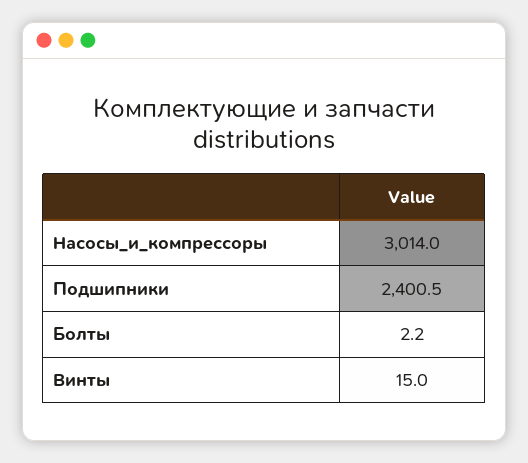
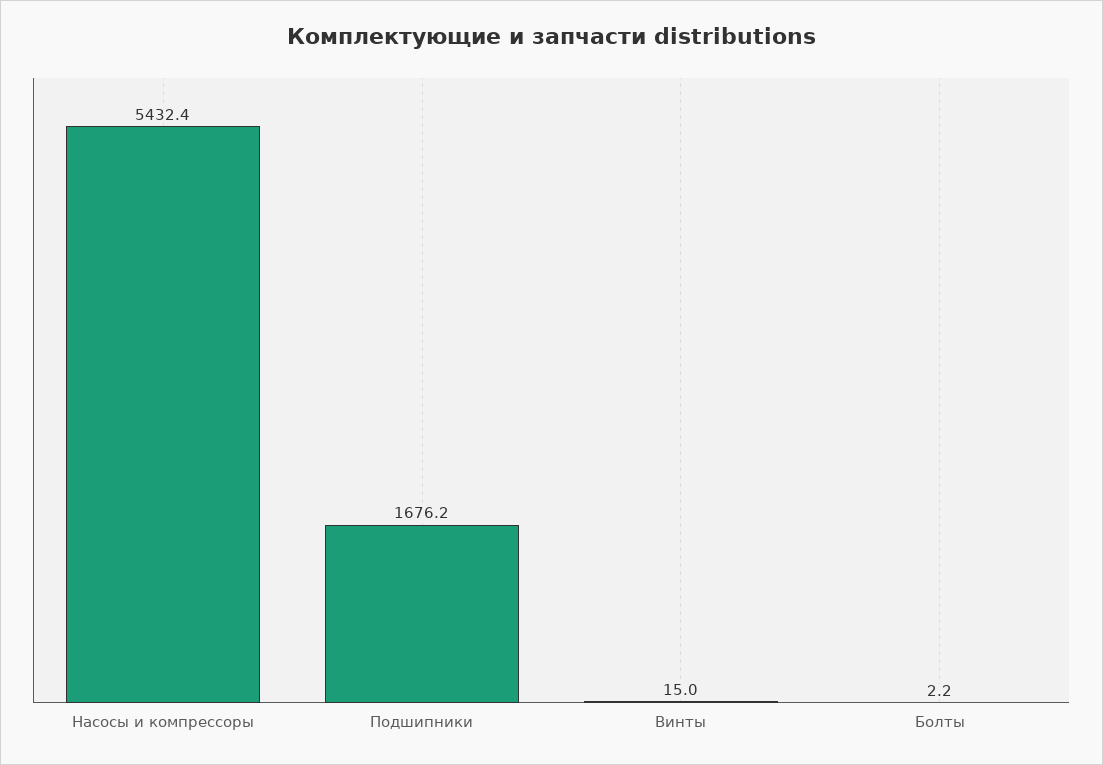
  {
-   "Насосы_и_компрессоры": 3014,
+   "Насосы_и_компрессоры": 5432.4,
-   "Подшипники": 2400.5,
+   "Подшипники": 1676.2,
    "Болты": 2.2,
    "Винты": 15
  }

